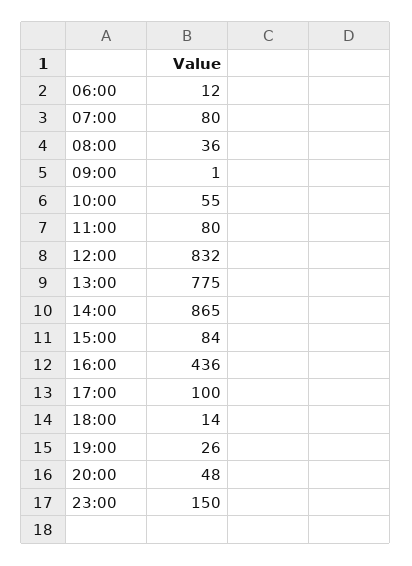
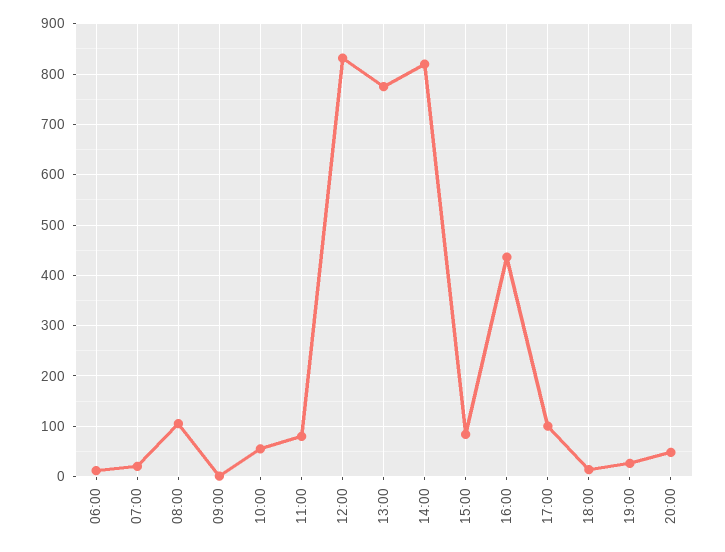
  {
    "06:00": 12,
-   "07:00": 80,
+   "07:00": 20,
-   "08:00": 36,
+   "08:00": 100,
    "09:00": 1,
    "10:00": 55,
    "11:00": 80,
    "12:00": 832,
    "13:00": 775,
-   "14:00": 865,
+   "14:00": 820,
    "15:00": 84,
    "16:00": 436,
    "17:00": 100,
    "18:00": 14,
    "19:00": 26,
-   "20:00": 48,
+   "20:00": 48
-   "23:00": 150
  }

